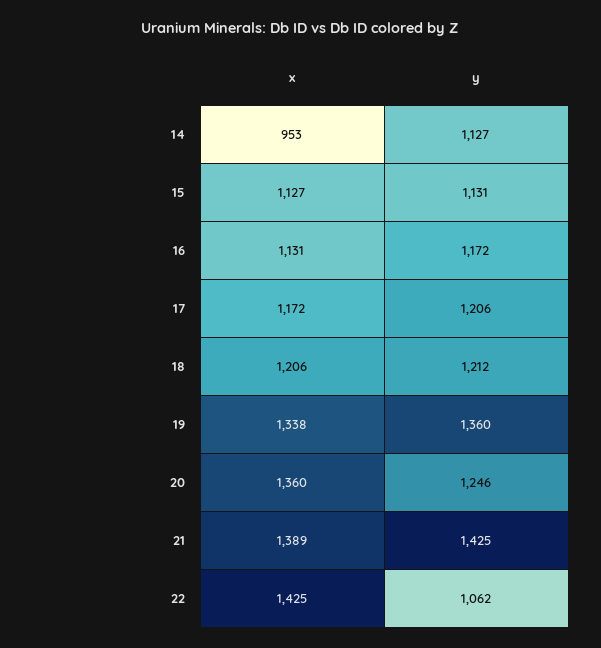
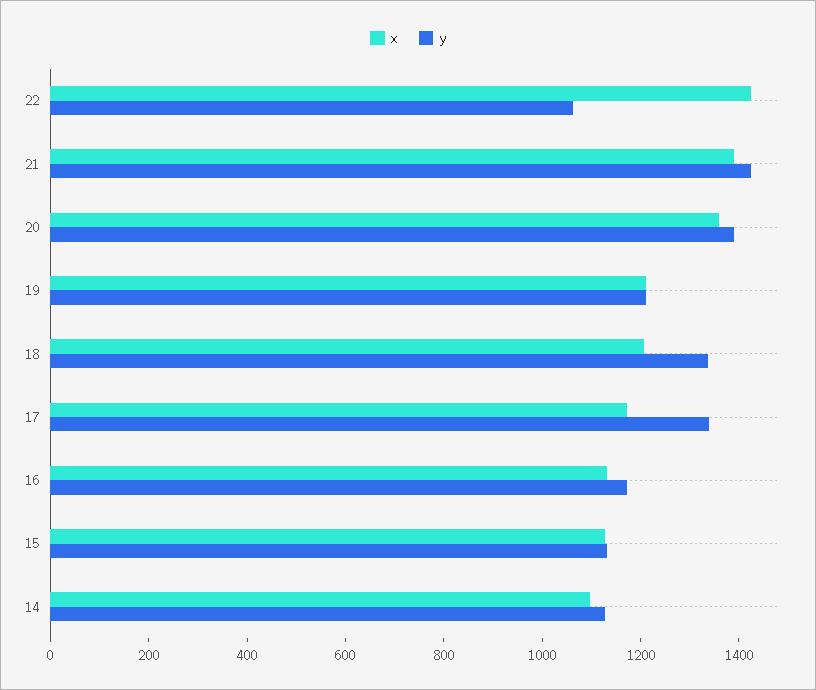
  {
    "x": {
-     "14": 953,
+     "14": 1100,
      "15": 1127,
      "16": 1131,
      "17": 1172,
      "18": 1206,
-     "19": 1338,
+     "19": 1200,
      "20": 1360,
      "21": 1389,
      "22": 1425
    },
    "y": {
      "14": 1127,
      "15": 1131,
      "16": 1172,
-     "17": 1206,
+     "17": 1350,
-     "18": 1212,
+     "18": 1350,
-     "19": 1360,
+     "19": 1200,
-     "20": 1246,
+     "20": 1400,
      "21": 1425,
      "22": 1062
    }
  }

